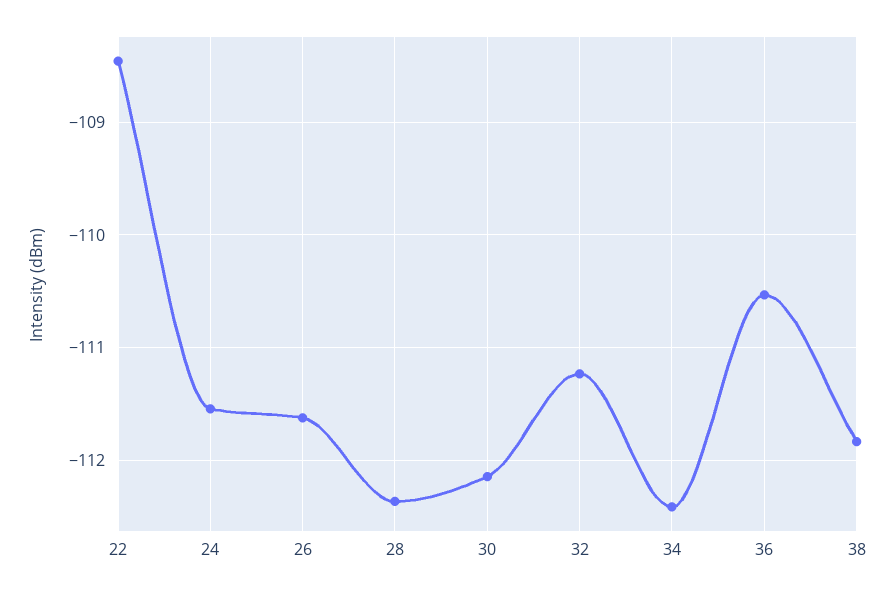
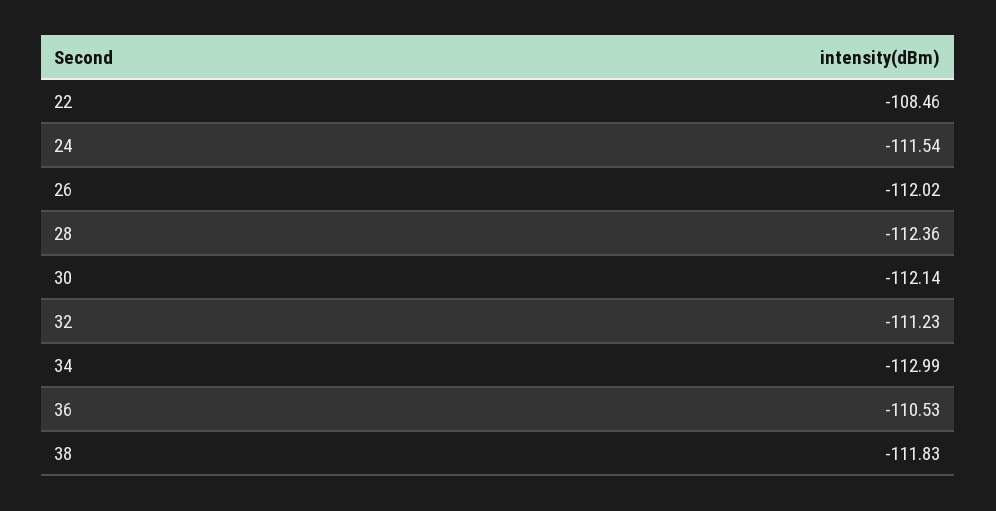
  {
    "22": -108.46,
    "24": -111.54,
-   "26": -111.6,
+   "26": -112.02,
    "28": -112.36,
    "30": -112.14,
    "32": -111.23,
-   "34": -112.4,
+   "34": -112.99,
    "36": -110.53,
    "38": -111.83
  }

